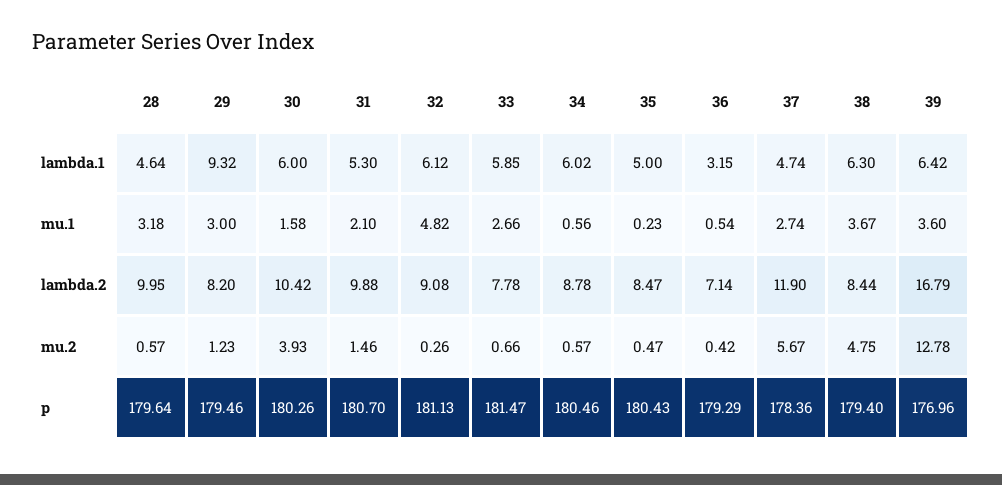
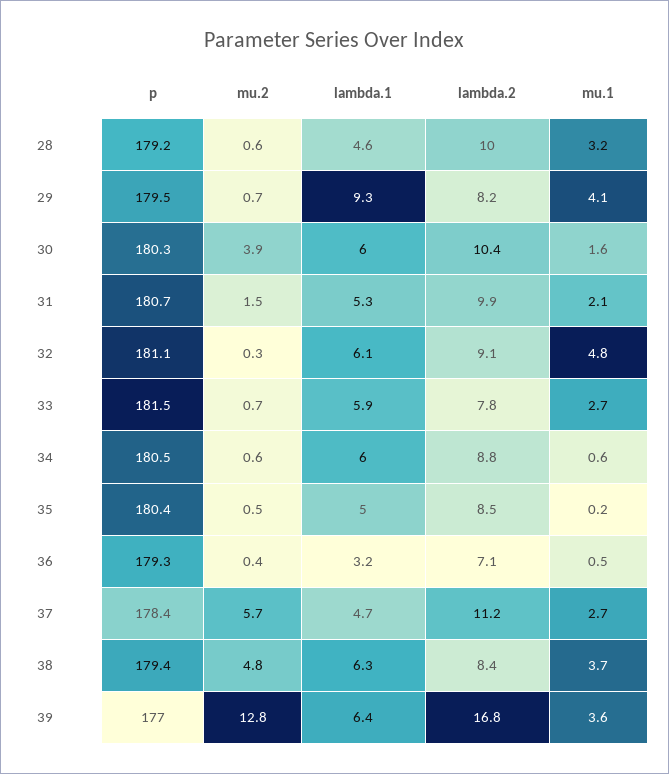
  {
    "28": {
      "lambda.1": 4.64,
      "mu.1": 3.18,
      "lambda.2": 9.95,
      "mu.2": 0.57,
-     "p": 179.64
+     "p": 179.2
    },
    "29": {
      "lambda.1": 9.32,
-     "mu.1": 3,
+     "mu.1": 4.1,
      "lambda.2": 8.2,
-     "mu.2": 1.23,
+     "mu.2": 0.7,
      "p": 179.46
    },
    "30": {
      "lambda.1": 6,
      "mu.1": 1.58,
      "lambda.2": 10.42,
      "mu.2": 3.93,
      "p": 180.26
    },
    "31": {
      "lambda.1": 5.3,
      "mu.1": 2.1,
      "lambda.2": 9.88,
      "mu.2": 1.46,
      "p": 180.7
    },
    "32": {
      "lambda.1": 6.12,
      "mu.1": 4.82,
      "lambda.2": 9.08,
      "mu.2": 0.26,
      "p": 181.13
    },
    "33": {
      "lambda.1": 5.85,
      "mu.1": 2.66,
      "lambda.2": 7.78,
      "mu.2": 0.66,
      "p": 181.47
    },
    "34": {
      "lambda.1": 6.02,
      "mu.1": 0.56,
      "lambda.2": 8.78,
      "mu.2": 0.57,
      "p": 180.46
    },
    "35": {
      "lambda.1": 5,
      "mu.1": 0.23,
      "lambda.2": 8.47,
      "mu.2": 0.47,
      "p": 180.43
    },
    "36": {
      "lambda.1": 3.15,
      "mu.1": 0.54,
      "lambda.2": 7.14,
      "mu.2": 0.42,
      "p": 179.29
    },
    "37": {
      "lambda.1": 4.74,
      "mu.1": 2.74,
-     "lambda.2": 11.9,
+     "lambda.2": 11.2,
      "mu.2": 5.67,
      "p": 178.36
    },
    "38": {
      "lambda.1": 6.3,
      "mu.1": 3.67,
      "lambda.2": 8.44,
      "mu.2": 4.75,
      "p": 179.4
    },
    "39": {
      "lambda.1": 6.42,
      "mu.1": 3.6,
      "lambda.2": 16.79,
      "mu.2": 12.78,
      "p": 176.96
    }
  }

